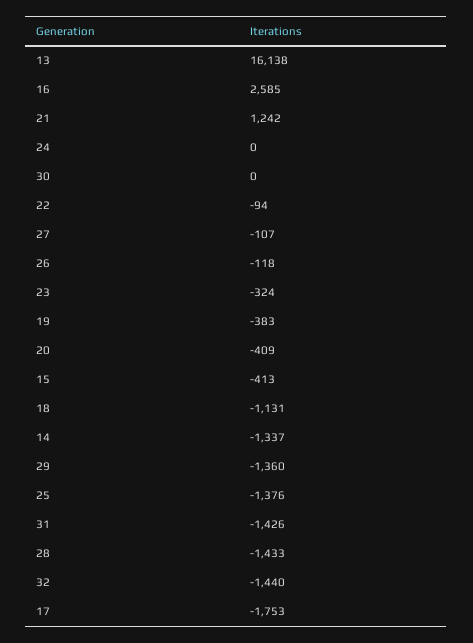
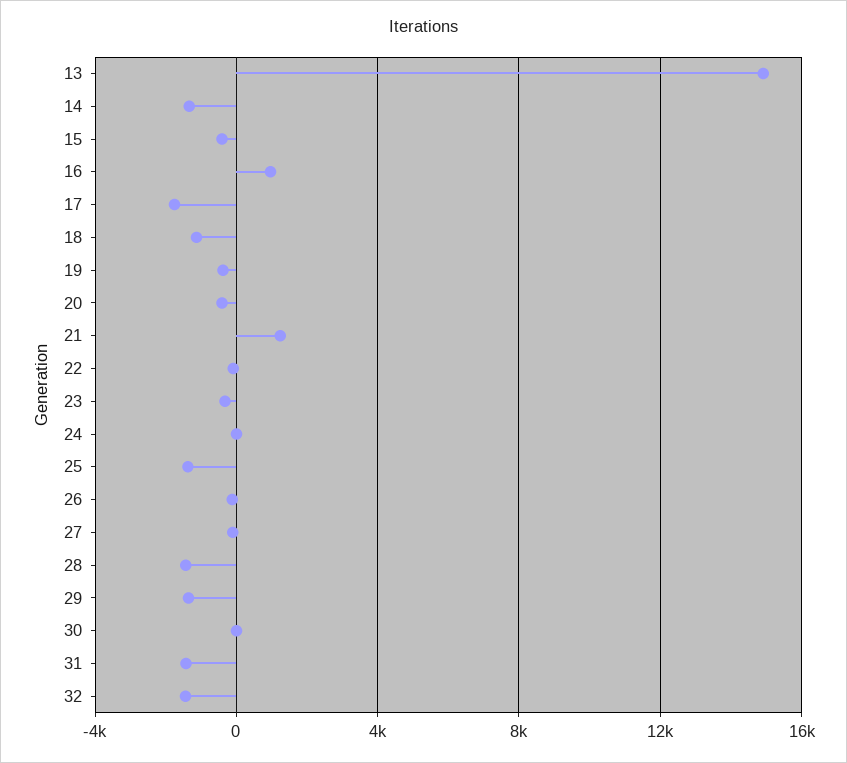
  {
-   "13": 16138,
+   "13": 15000,
-   "16": 2585,
+   "16": 1000,
    "21": 1242,
    "24": 0,
    "30": 0,
    "22": -94,
    "27": -107,
    "26": -118,
    "23": -324,
    "19": -383,
    "20": -409,
    "15": -413,
    "18": -1131,
    "14": -1337,
    "29": -1360,
    "25": -1376,
    "31": -1426,
    "28": -1433,
    "32": -1440,
    "17": -1753
  }

